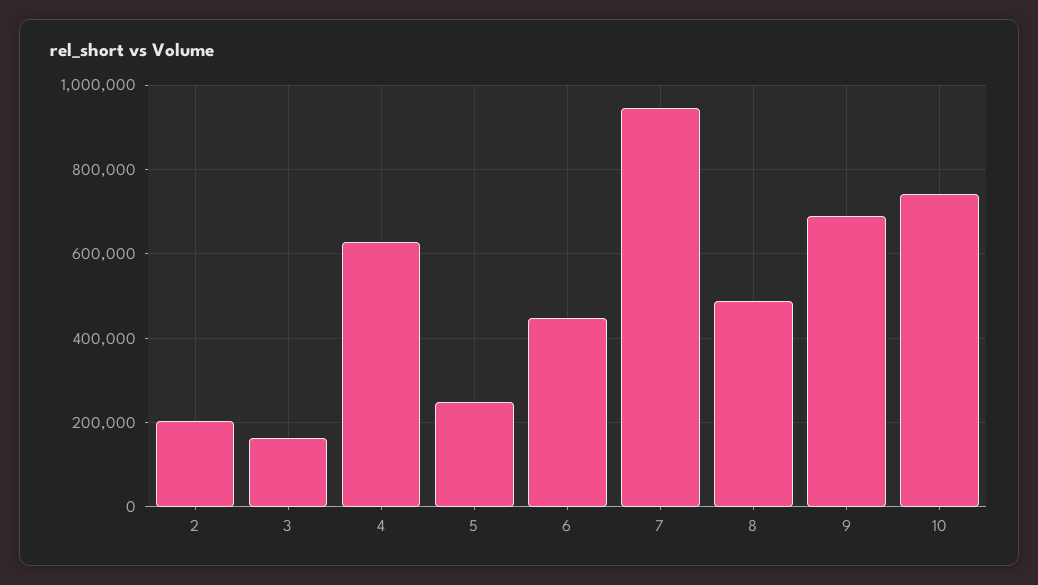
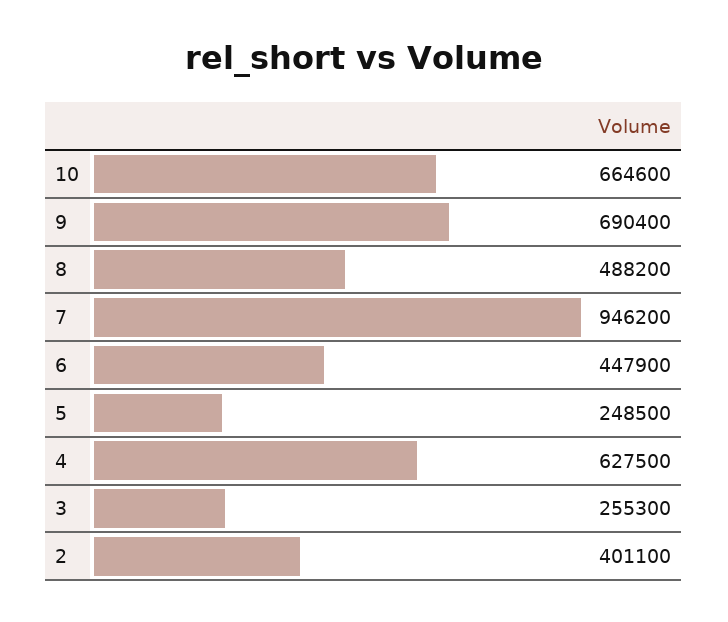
  {
-   "2": 200000,
+   "2": 401100,
-   "3": 160000,
+   "3": 255300,
    "4": 627500,
    "5": 248500,
    "6": 447900,
    "7": 946200,
    "8": 488200,
    "9": 690400,
-   "10": 740000
+   "10": 664600
  }

